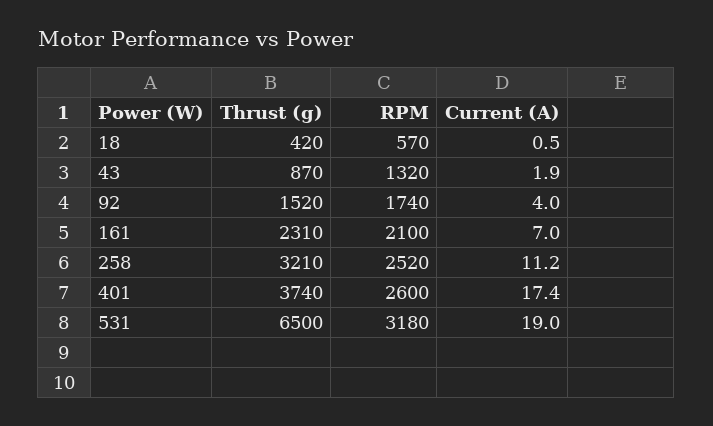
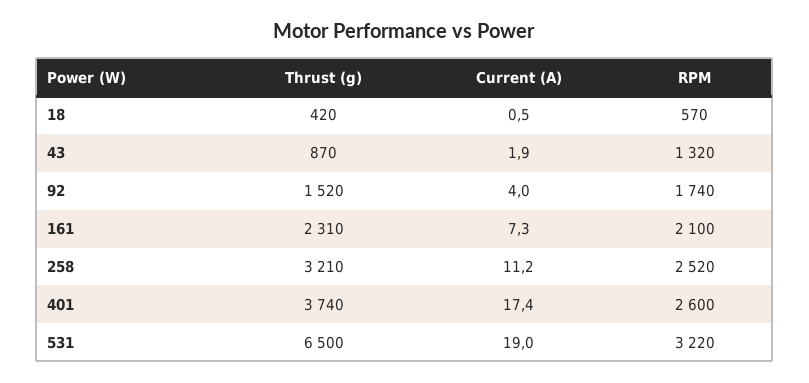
  {
    "Thrust (g)": {
      "18": 420,
      "43": 870,
      "92": 1520,
      "161": 2310,
      "258": 3210,
      "401": 3740,
      "531": 6500
    },
    "RPM": {
      "18": 570,
      "43": 1320,
      "92": 1740,
      "161": 2100,
      "258": 2520,
      "401": 2600,
-     "531": 3180
+     "531": 3220
    },
    "Current (A)": {
      "18": 0.5,
      "43": 1.9,
      "92": 4,
-     "161": 7,
+     "161": 7.3,
      "258": 11.2,
      "401": 17.4,
      "531": 19
    }
  }

